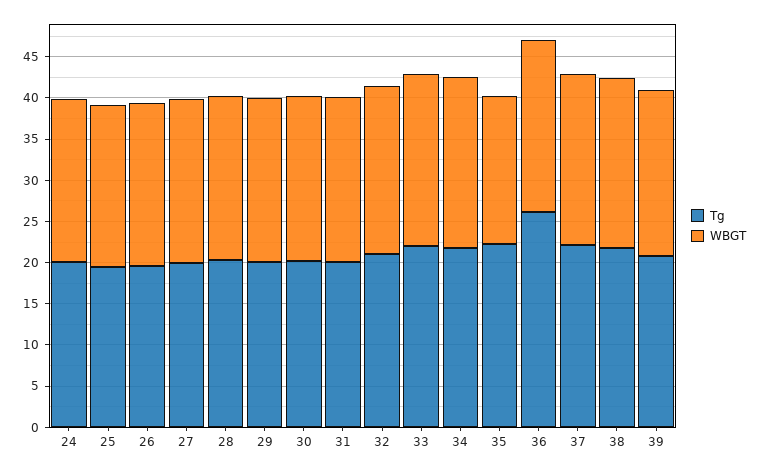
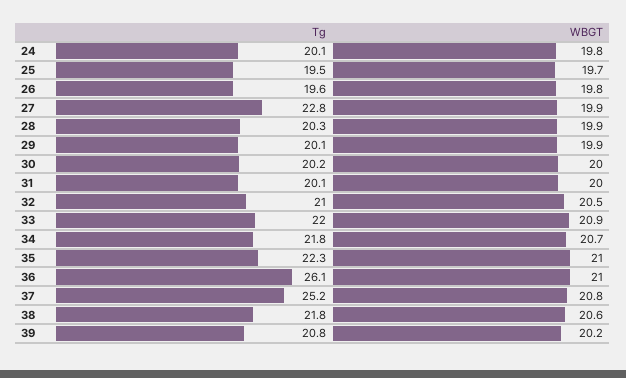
  {
    "Tg": {
      "24": 20.1,
      "25": 19.5,
      "26": 19.6,
-     "27": 20,
+     "27": 22.8,
      "28": 20.3,
      "29": 20.1,
      "30": 20.2,
      "31": 20.1,
      "32": 21,
      "33": 22,
      "34": 21.8,
      "35": 22.3,
      "36": 26.1,
-     "37": 22,
+     "37": 25.2,
      "38": 21.8,
      "39": 20.8
    },
    "WBGT": {
      "24": 19.8,
      "25": 19.7,
      "26": 19.8,
      "27": 19.9,
      "28": 19.9,
      "29": 19.9,
      "30": 20,
      "31": 20,
      "32": 20.5,
      "33": 20.9,
      "34": 20.7,
-     "35": 18,
+     "35": 21,
      "36": 21,
      "37": 20.8,
      "38": 20.6,
      "39": 20.2
    }
  }

